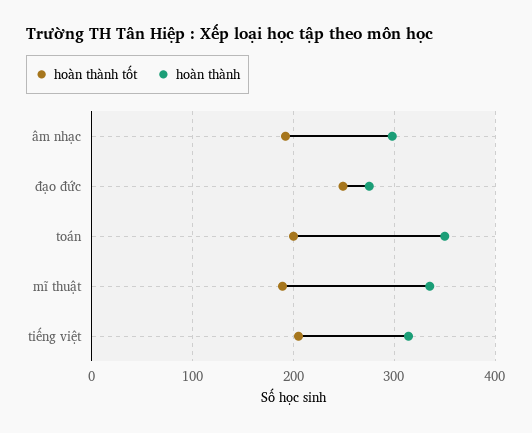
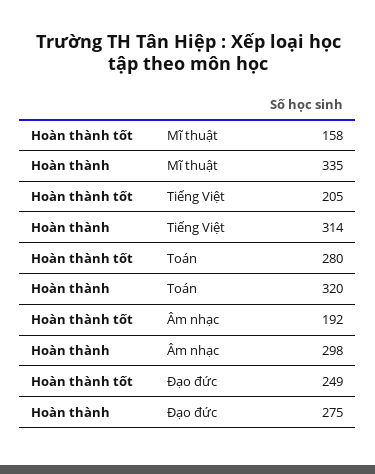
  {
    "hoàn thành tốt": {
      "âm nhạc": 192,
      "đạo đức": 249,
-     "toán": 200,
+     "toán": 280,
-     "mĩ thuật": 190,
+     "mĩ thuật": 158,
      "tiếng việt": 205
    },
    "hoàn thành": {
      "âm nhạc": 298,
      "đạo đức": 275,
-     "toán": 350,
+     "toán": 320,
      "mĩ thuật": 335,
      "tiếng việt": 314
    }
  }

